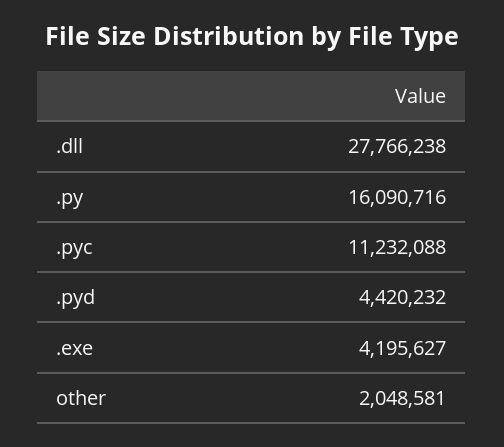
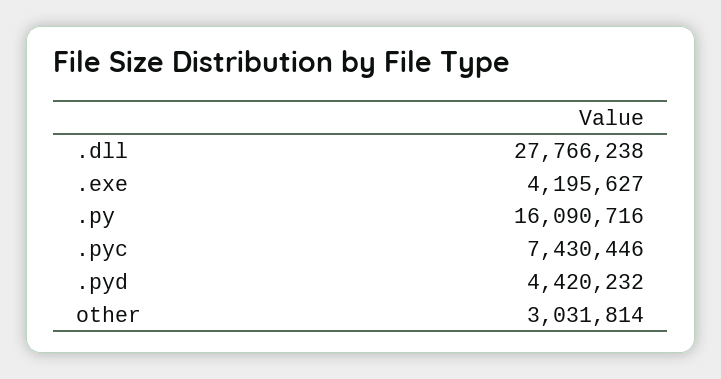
  {
    ".dll": 27766238,
    ".py": 16090716,
-   ".pyc": 11232088,
+   ".pyc": 7430446,
    ".pyd": 4420232,
    ".exe": 4195627,
-   "other": 2048581
+   "other": 3031814
  }

